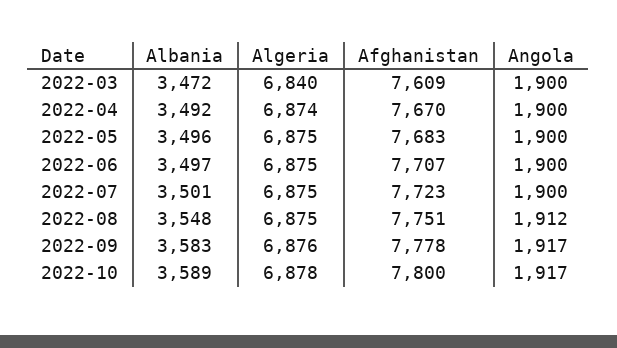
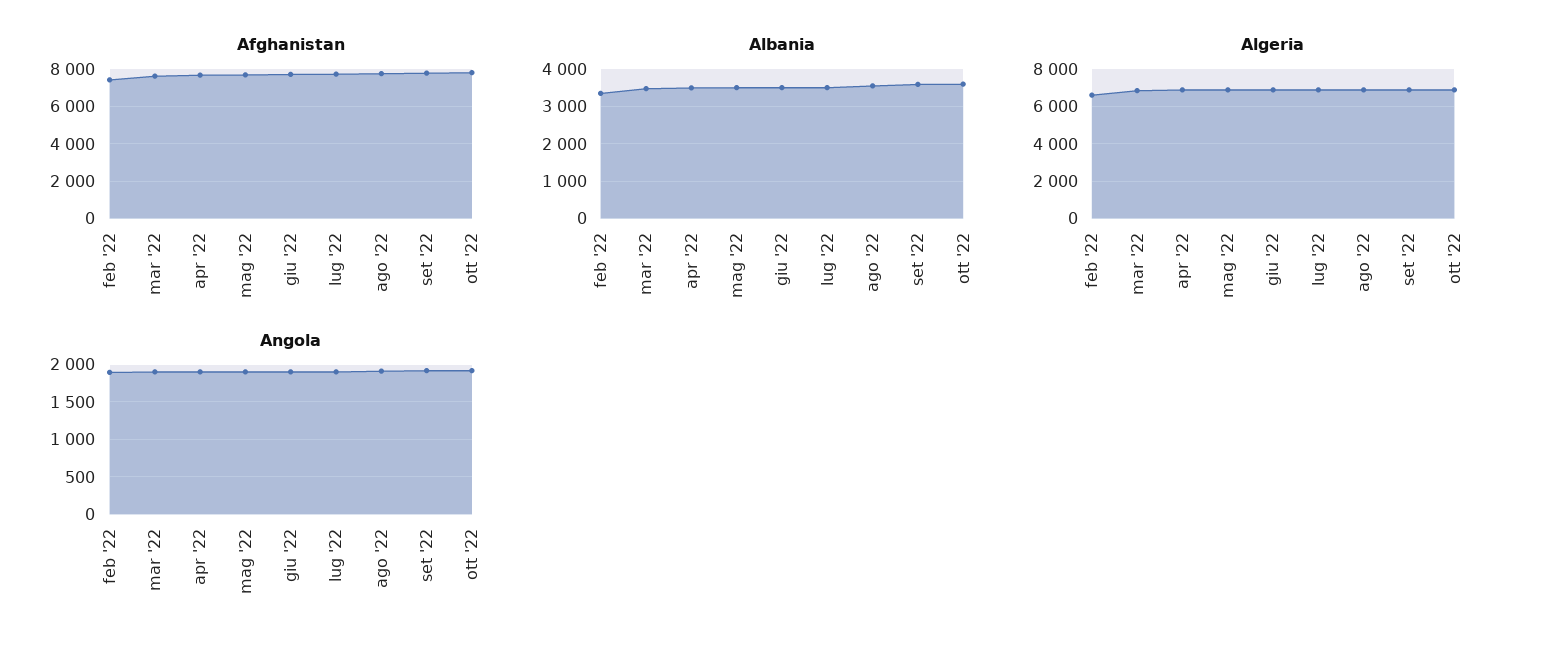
  {
    "Albania": {
      "2022-03": 3472,
      "2022-04": 3492,
      "2022-05": 3496,
      "2022-06": 3497,
      "2022-07": 3501,
      "2022-08": 3548,
      "2022-09": 3583,
-     "2022-10": 3589
+     "2022-10": 3589,
+     "feb '22": 3400
    },
    "Algeria": {
      "2022-03": 6840,
      "2022-04": 6874,
      "2022-05": 6875,
      "2022-06": 6875,
      "2022-07": 6875,
      "2022-08": 6875,
      "2022-09": 6876,
-     "2022-10": 6878
+     "2022-10": 6878,
+     "feb '22": 6500
    },
    "Afghanistan": {
      "2022-03": 7609,
      "2022-04": 7670,
      "2022-05": 7683,
      "2022-06": 7707,
      "2022-07": 7723,
      "2022-08": 7751,
      "2022-09": 7778,
-     "2022-10": 7800
+     "2022-10": 7800,
+     "feb '22": 7500
    },
    "Angola": {
      "2022-03": 1900,
      "2022-04": 1900,
      "2022-05": 1900,
      "2022-06": 1900,
      "2022-07": 1900,
      "2022-08": 1912,
      "2022-09": 1917,
-     "2022-10": 1917
+     "2022-10": 1917,
+     "feb '22": 1900
    }
  }

